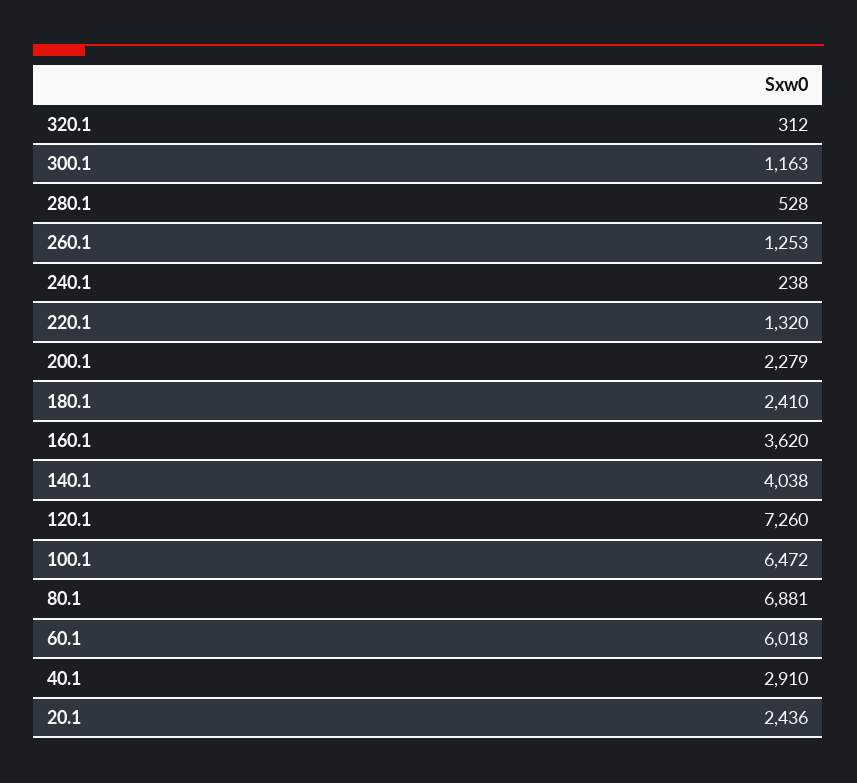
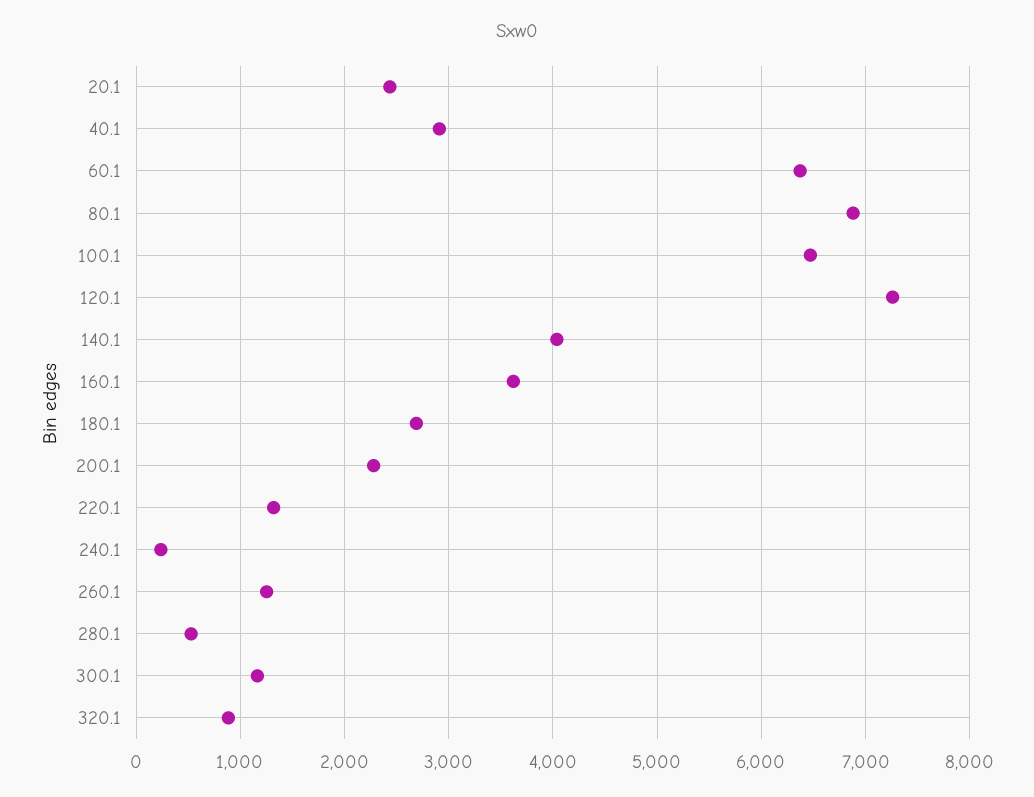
  {
-   "320.1": 312,
+   "320.1": 900,
    "300.1": 1163,
    "280.1": 528,
    "260.1": 1253,
    "240.1": 238,
    "220.1": 1320,
    "200.1": 2279,
-   "180.1": 2410,
+   "180.1": 2700,
    "160.1": 3620,
    "140.1": 4038,
    "120.1": 7260,
    "100.1": 6472,
    "80.1": 6881,
-   "60.1": 6018,
+   "60.1": 6400,
    "40.1": 2910,
    "20.1": 2436
  }

